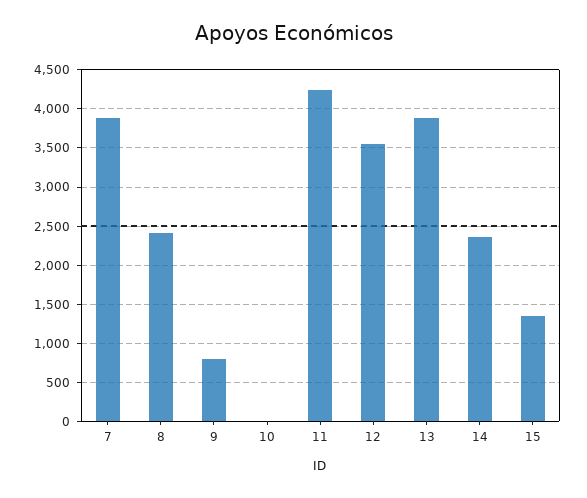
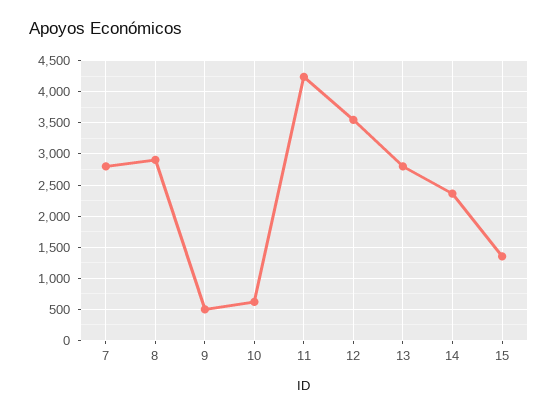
  {
-   "7": 3900,
+   "7": 2800,
-   "8": 2400,
+   "8": 2900,
-   "9": 800,
+   "9": 500,
-   "10": 0,
+   "10": 600,
    "11": 4200,
    "12": 3500,
-   "13": 3900,
+   "13": 2800,
    "14": 2400,
    "15": 1400
  }

